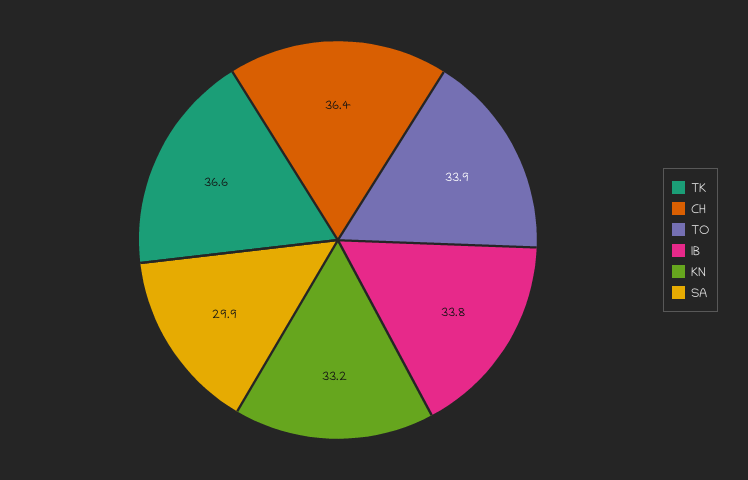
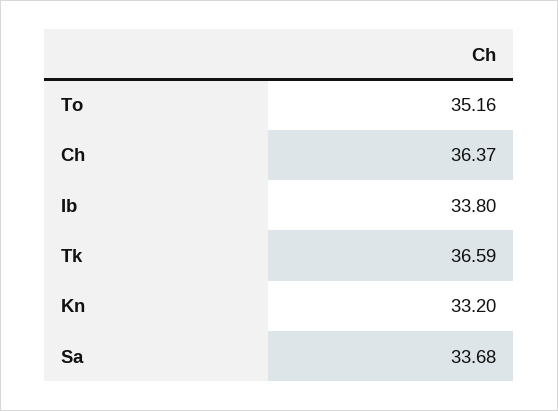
  {
    "TK": 36.59,
    "CH": 36.37,
-   "TO": 33.9,
+   "TO": 35.16,
    "IB": 33.8,
    "KN": 33.2,
-   "SA": 29.9
+   "SA": 33.68
  }

